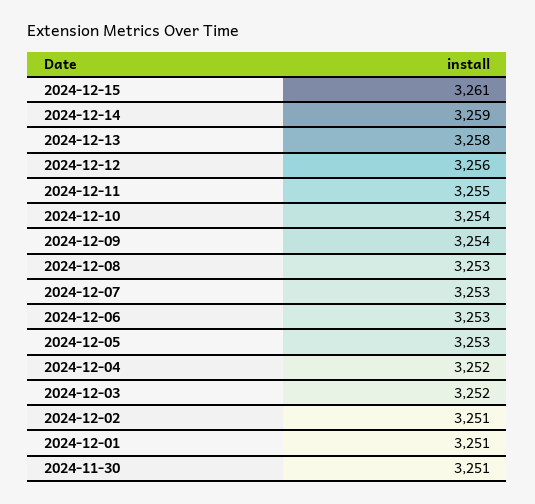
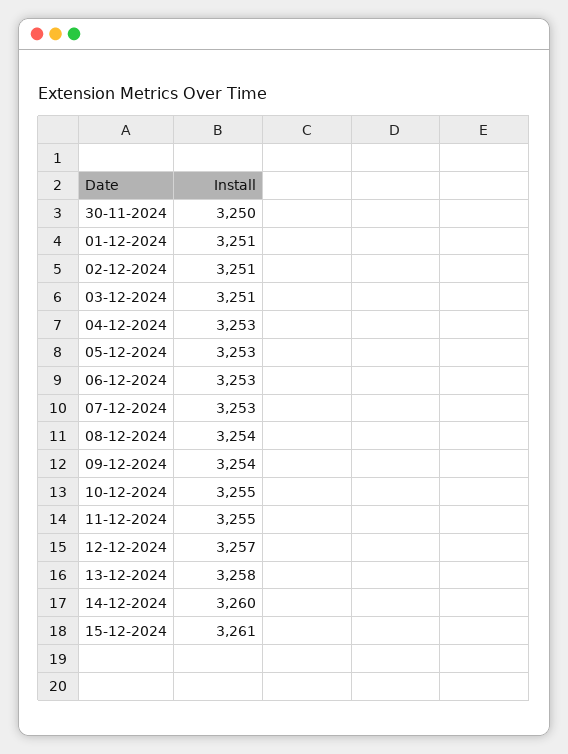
  {
    "2024-12-15": 3261,
-   "2024-12-14": 3259,
+   "2024-12-14": 3260,
    "2024-12-13": 3258,
-   "2024-12-12": 3256,
+   "2024-12-12": 3257,
    "2024-12-11": 3255,
-   "2024-12-10": 3254,
+   "2024-12-10": 3255,
    "2024-12-09": 3254,
-   "2024-12-08": 3253,
+   "2024-12-08": 3254,
    "2024-12-07": 3253,
    "2024-12-06": 3253,
    "2024-12-05": 3253,
-   "2024-12-04": 3252,
+   "2024-12-04": 3253,
-   "2024-12-03": 3252,
+   "2024-12-03": 3251,
    "2024-12-02": 3251,
    "2024-12-01": 3251,
-   "2024-11-30": 3251
+   "2024-11-30": 3250
  }

